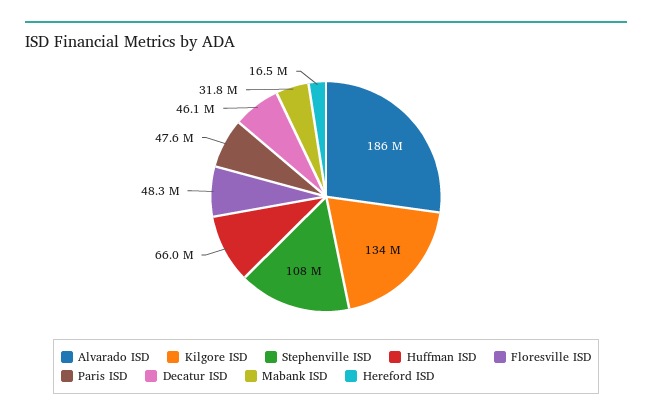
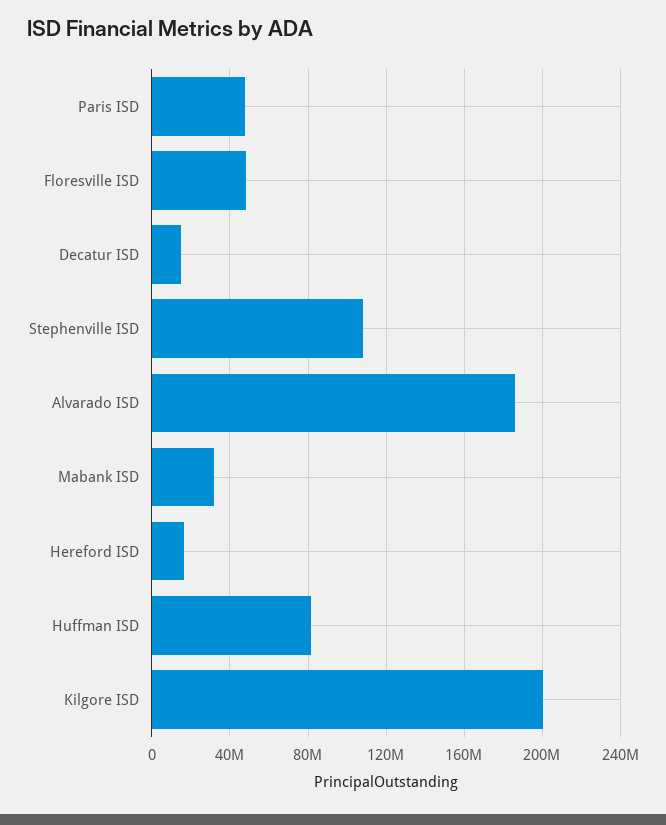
  {
    "Alvarado ISD": 186000000,
-   "Kilgore ISD": 134000000,
+   "Kilgore ISD": 200000000,
    "Stephenville ISD": 108000000,
-   "Huffman ISD": 66000000,
+   "Huffman ISD": 80000000,
    "Floresville ISD": 48300000,
    "Paris ISD": 47600000,
-   "Decatur ISD": 46100000,
+   "Decatur ISD": 15000000,
    "Mabank ISD": 31800000,
    "Hereford ISD": 16500000
  }

